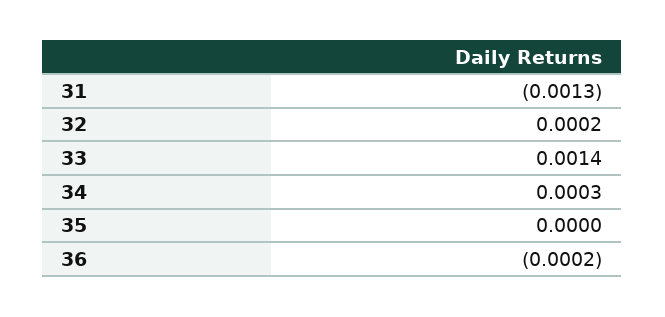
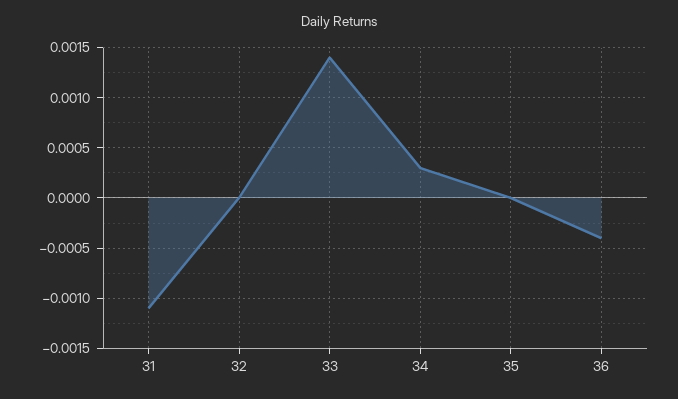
  {
-   "31": -0.0013,
+   "31": -0.0011,
-   "32": 0.0002,
+   "32": 0,
    "33": 0.0014,
    "34": 0.0003,
    "35": 0,
-   "36": -0.0002
+   "36": -0.0004
  }

